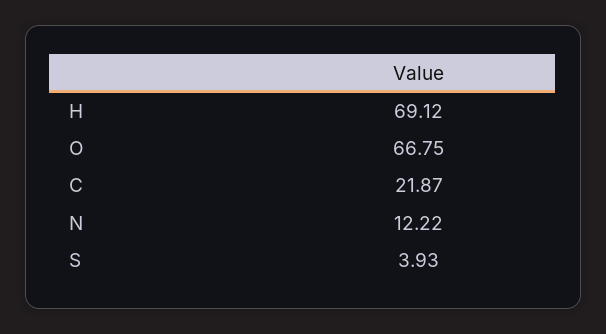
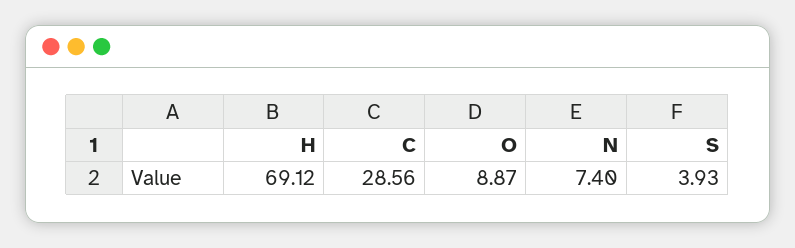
  {
    "H": 69.12,
-   "O": 66.75,
+   "O": 8.87,
-   "C": 21.87,
+   "C": 28.56,
-   "N": 12.22,
+   "N": 7.4,
    "S": 3.93
  }

